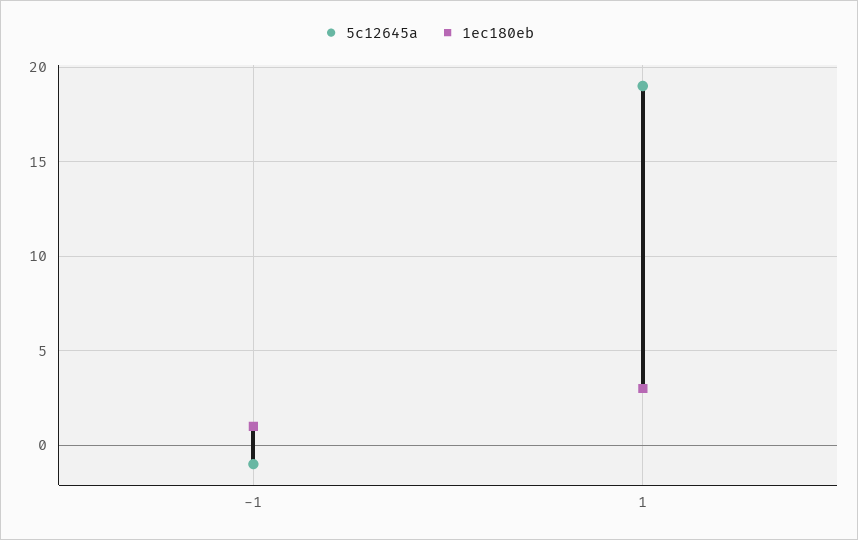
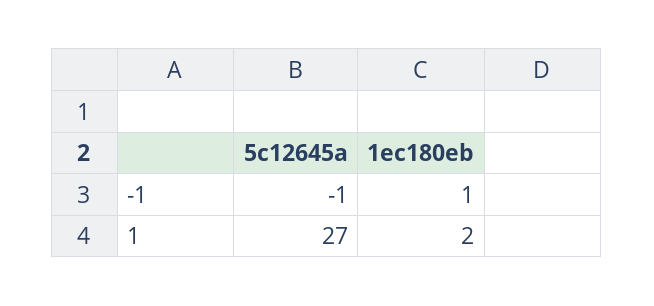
  {
    "5c12645a": {
      "-1": -1,
-     "1": 19
+     "1": 27
    },
    "1ec180eb": {
      "-1": 1,
-     "1": 3
+     "1": 2
    }
  }

